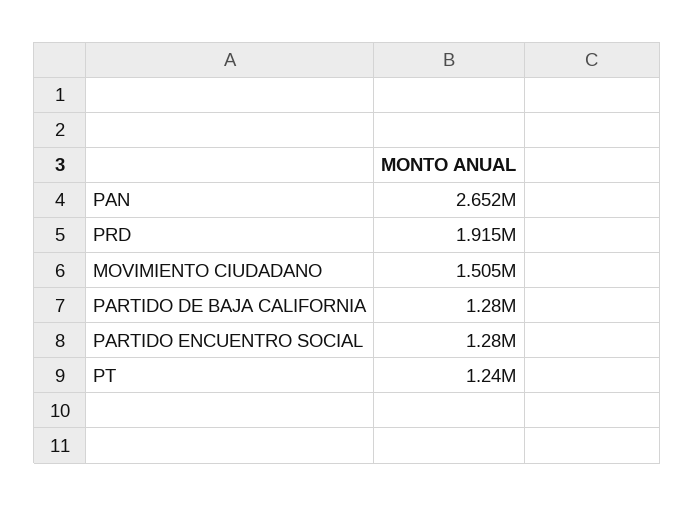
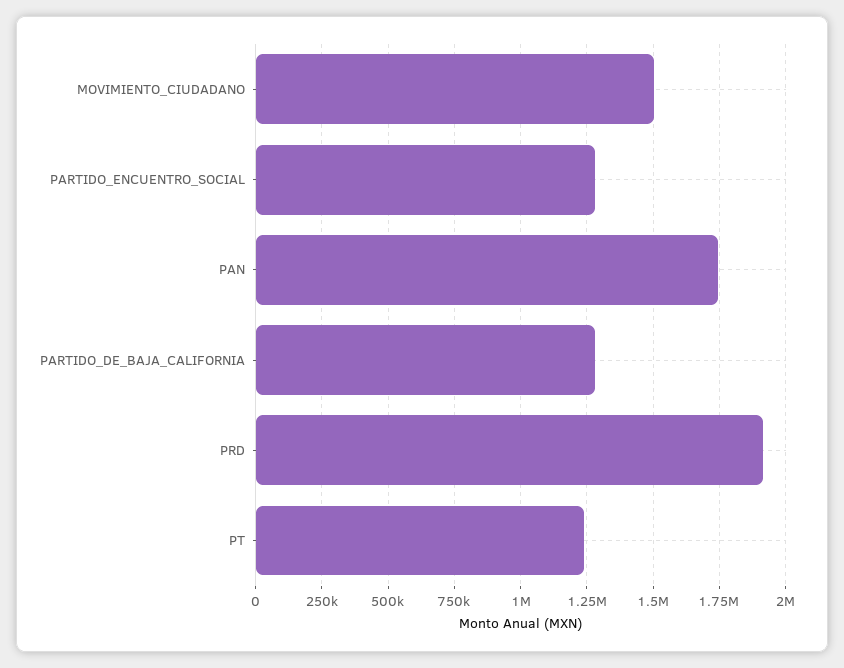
  {
-   "PAN": 2652000,
+   "PAN": 1750000,
    "PRD": 1915000,
    "MOVIMIENTO CIUDADANO": 1505000,
    "PARTIDO DE BAJA CALIFORNIA": 1280000,
    "PARTIDO ENCUENTRO SOCIAL": 1280000,
    "PT": 1240000
  }

